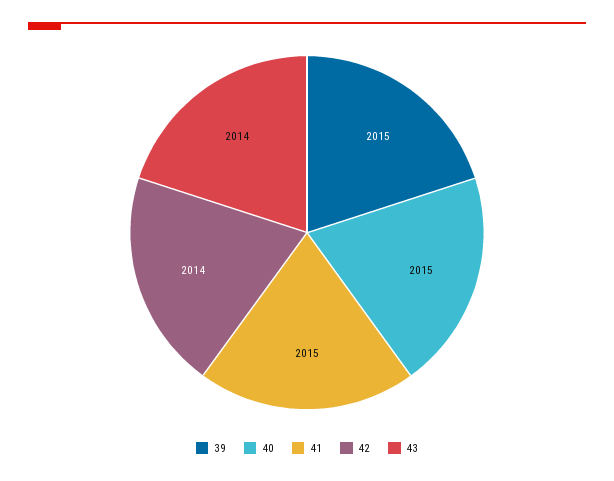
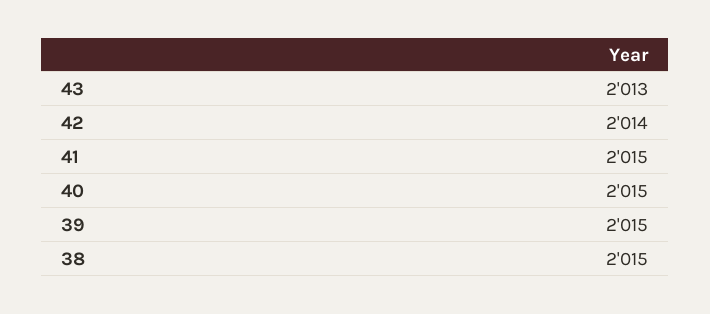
  {
    "39": 2015,
    "40": 2015,
    "41": 2015,
    "42": 2014,
-   "43": 2014
+   "43": 2013,
+   "38": 2015
  }

